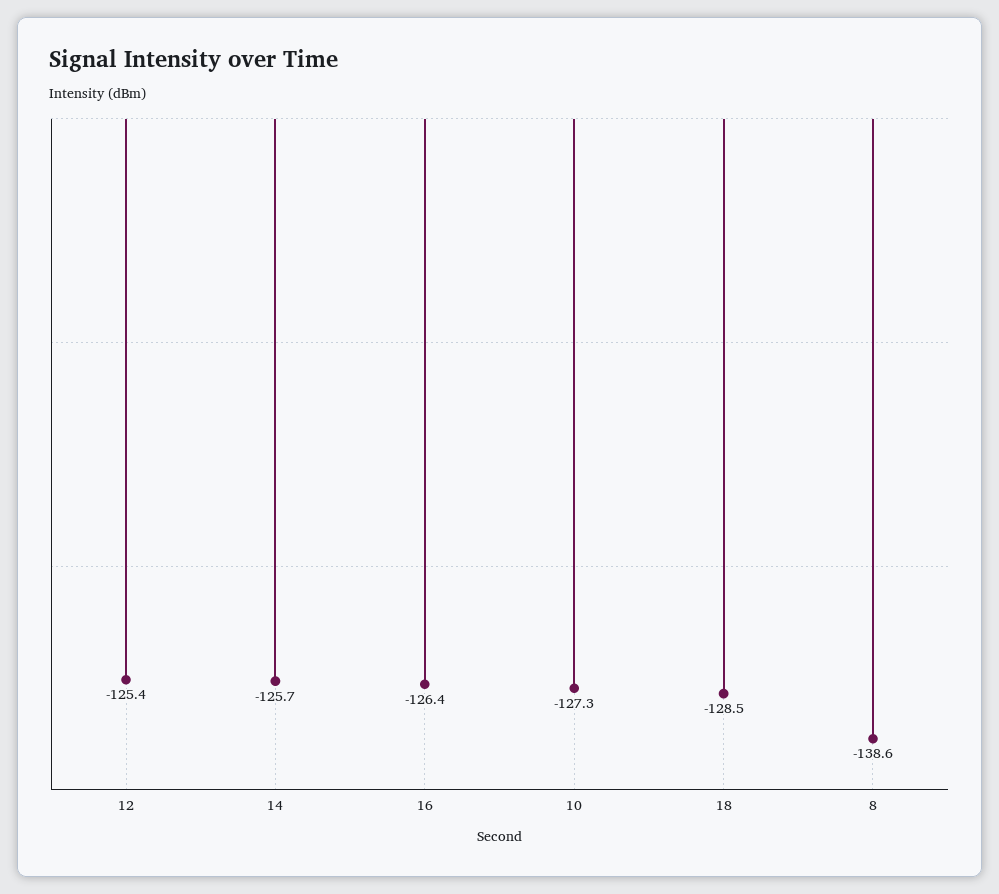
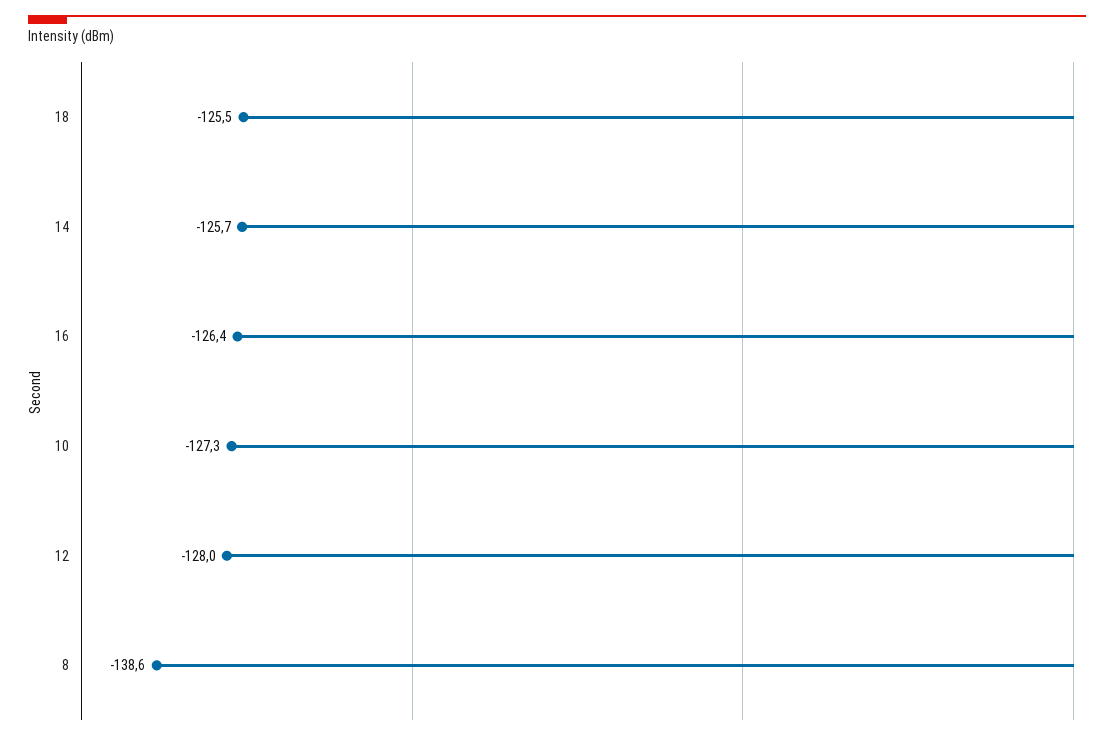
  {
-   "12": -125.4,
+   "12": -128,
    "14": -125.7,
    "16": -126.4,
    "10": -127.3,
-   "18": -128.5,
+   "18": -125.5,
    "8": -138.6
  }

